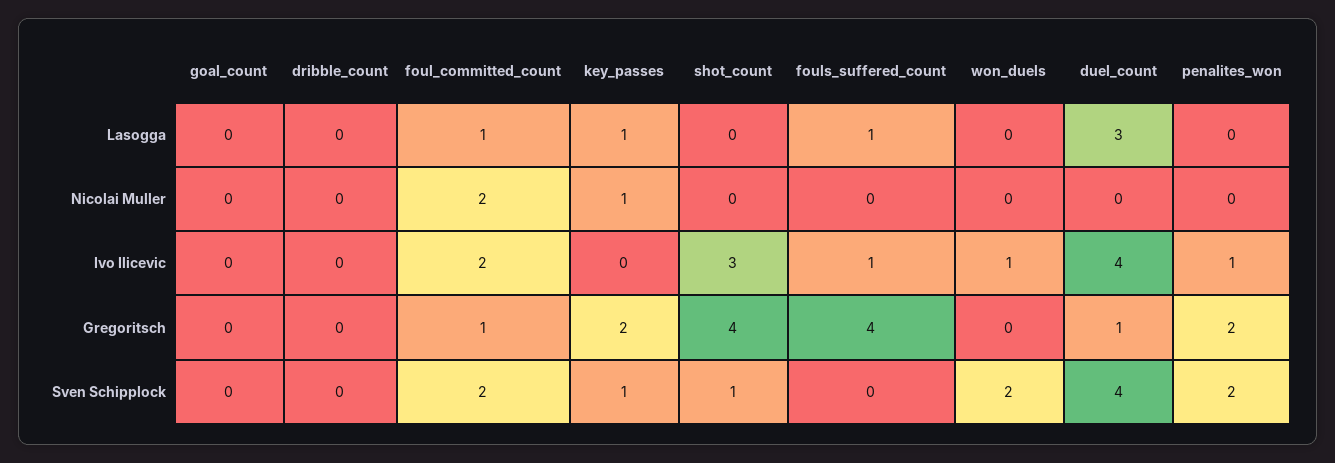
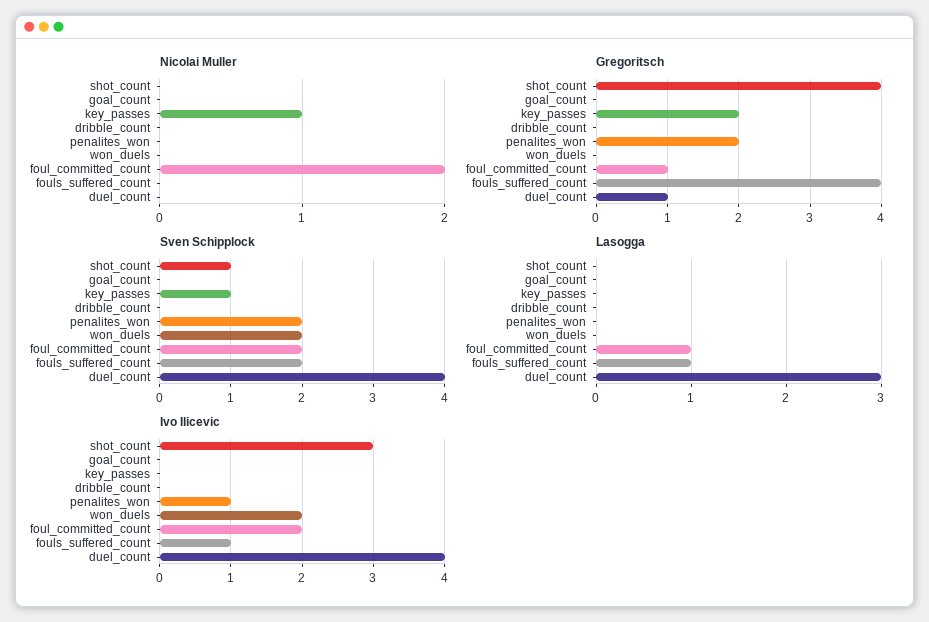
  {
    "Lasogga": {
      "goal_count": 0,
      "dribble_count": 0,
      "foul_committed_count": 1,
-     "key_passes": 1,
+     "key_passes": 0,
      "shot_count": 0,
      "fouls_suffered_count": 1,
      "won_duels": 0,
      "duel_count": 3,
      "penalites_won": 0
    },
    "Nicolai Muller": {
      "goal_count": 0,
      "dribble_count": 0,
      "foul_committed_count": 2,
      "key_passes": 1,
      "shot_count": 0,
      "fouls_suffered_count": 0,
      "won_duels": 0,
      "duel_count": 0,
      "penalites_won": 0
    },
    "Ivo Ilicevic": {
      "goal_count": 0,
      "dribble_count": 0,
      "foul_committed_count": 2,
      "key_passes": 0,
      "shot_count": 3,
      "fouls_suffered_count": 1,
-     "won_duels": 1,
+     "won_duels": 2,
      "duel_count": 4,
      "penalites_won": 1
    },
    "Gregoritsch": {
      "goal_count": 0,
      "dribble_count": 0,
      "foul_committed_count": 1,
      "key_passes": 2,
      "shot_count": 4,
      "fouls_suffered_count": 4,
      "won_duels": 0,
      "duel_count": 1,
      "penalites_won": 2
    },
    "Sven Schipplock": {
      "goal_count": 0,
      "dribble_count": 0,
      "foul_committed_count": 2,
      "key_passes": 1,
      "shot_count": 1,
-     "fouls_suffered_count": 0,
+     "fouls_suffered_count": 2,
      "won_duels": 2,
      "duel_count": 4,
      "penalites_won": 2
    }
  }

